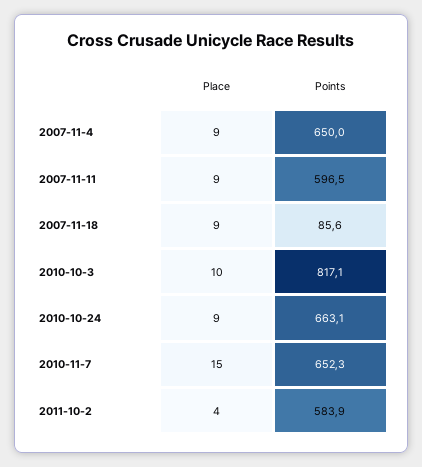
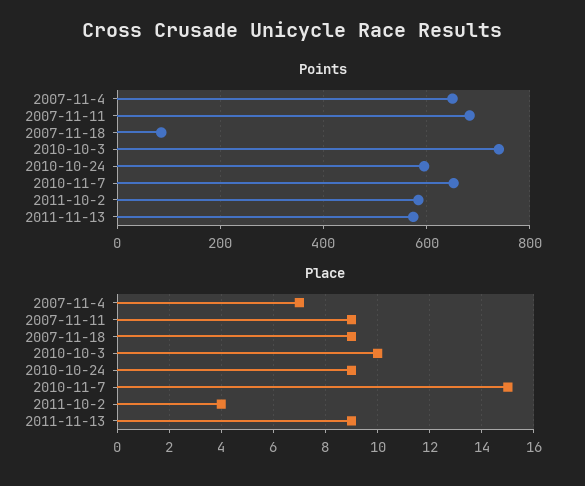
  {
    "Place": {
-     "2007-11-4": 9,
+     "2007-11-4": 7,
      "2007-11-11": 9,
      "2007-11-18": 9,
      "2010-10-3": 10,
      "2010-10-24": 9,
      "2010-11-7": 15,
-     "2011-10-2": 4
+     "2011-10-2": 4,
+     "2011-11-13": 9
    },
    "Points": {
      "2007-11-4": 650,
-     "2007-11-11": 596.5,
+     "2007-11-11": 680,
      "2007-11-18": 85.6,
-     "2010-10-3": 817.1,
+     "2010-10-3": 740,
-     "2010-10-24": 663.1,
+     "2010-10-24": 600,
      "2010-11-7": 652.3,
-     "2011-10-2": 583.9
+     "2011-10-2": 583.9,
+     "2011-11-13": 580
    }
  }

